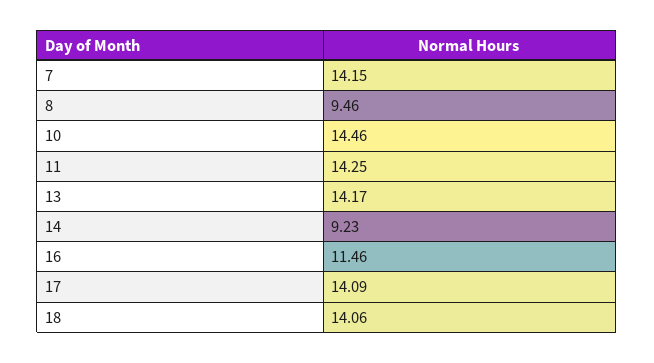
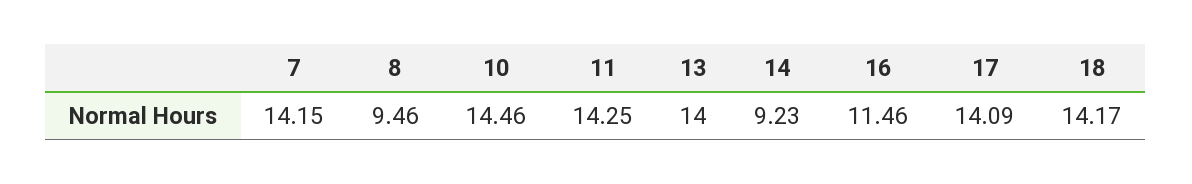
  {
    "7": 14.15,
    "8": 9.46,
    "10": 14.46,
    "11": 14.25,
-   "13": 14.17,
+   "13": 14,
    "14": 9.23,
    "16": 11.46,
    "17": 14.09,
-   "18": 14.06
+   "18": 14.17
  }

